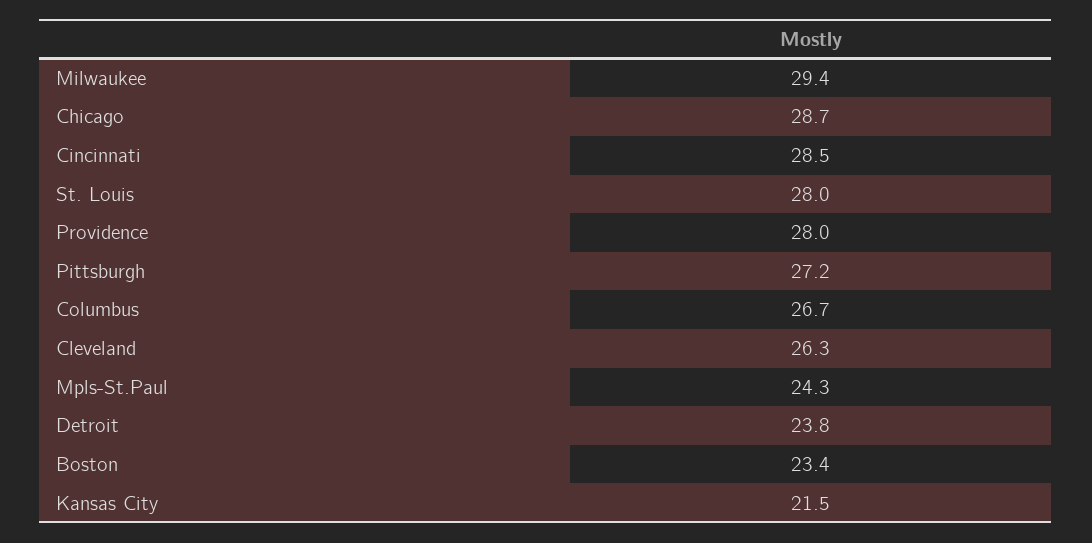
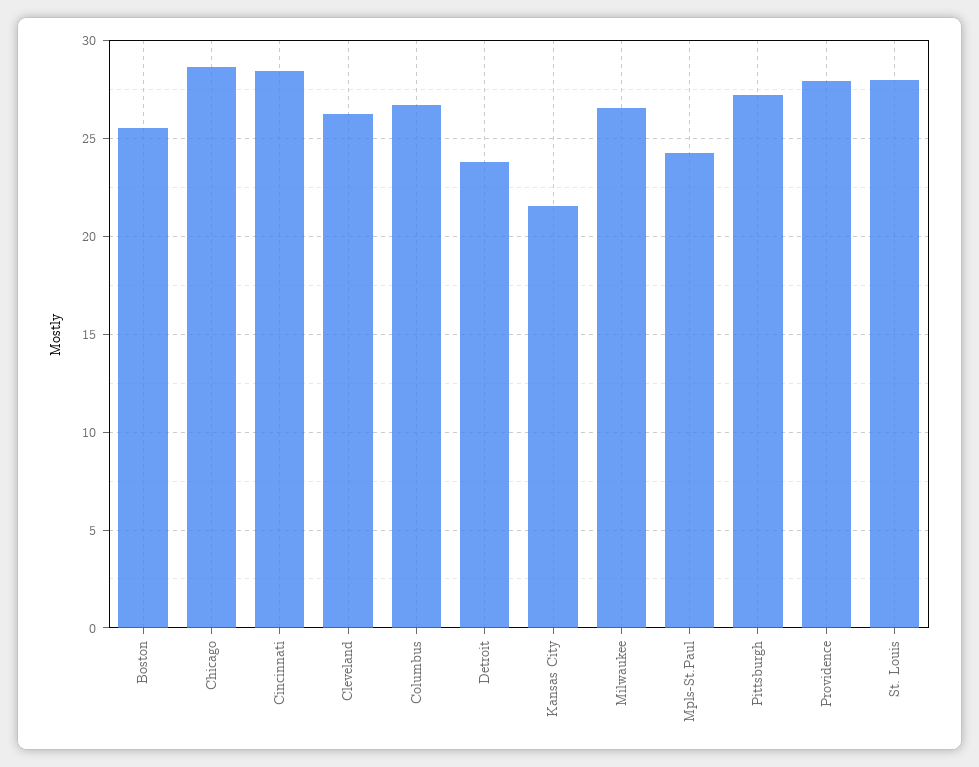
  {
-   "Milwaukee": 29.4,
+   "Milwaukee": 26.5,
    "Chicago": 28.7,
    "Cincinnati": 28.5,
    "St. Louis": 28,
    "Providence": 28,
    "Pittsburgh": 27.2,
    "Columbus": 26.7,
    "Cleveland": 26.3,
    "Mpls-St.Paul": 24.3,
    "Detroit": 23.8,
-   "Boston": 23.4,
+   "Boston": 25.5,
    "Kansas City": 21.5
  }

